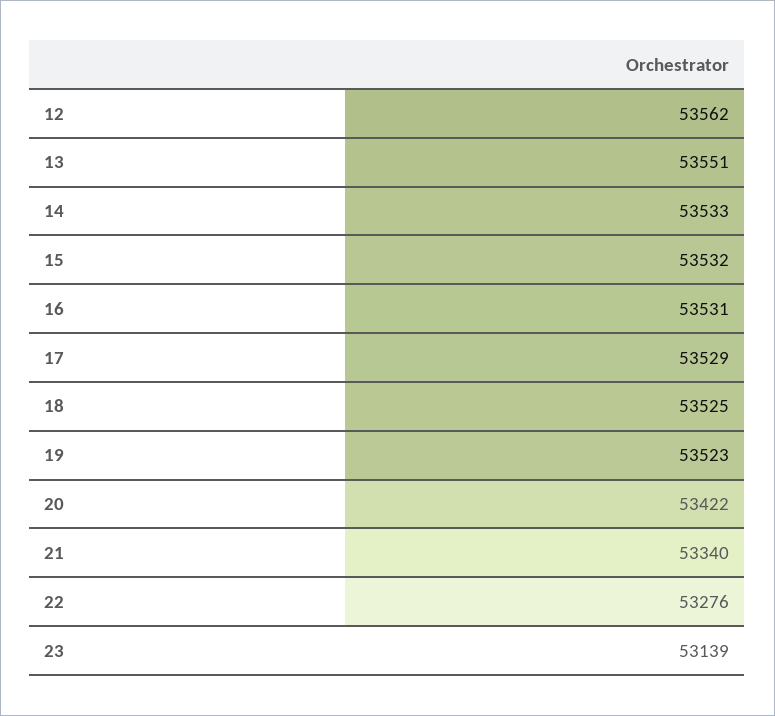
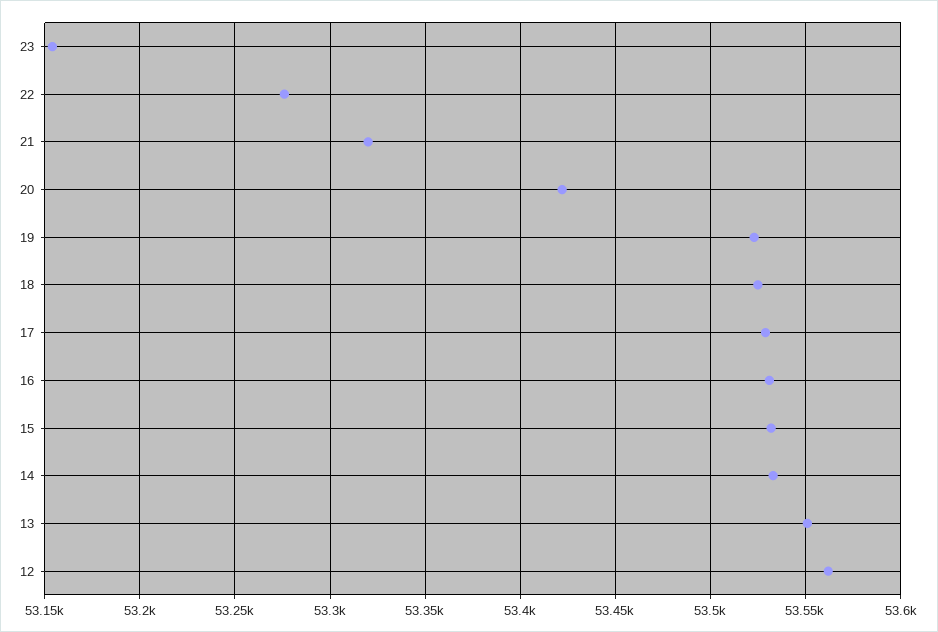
  {
    "12": 53562,
    "13": 53551,
    "14": 53533,
    "15": 53532,
    "16": 53531,
    "17": 53529,
    "18": 53525,
    "19": 53523,
    "20": 53422,
-   "21": 53340,
+   "21": 53320,
    "22": 53276,
-   "23": 53139
+   "23": 53155
  }

